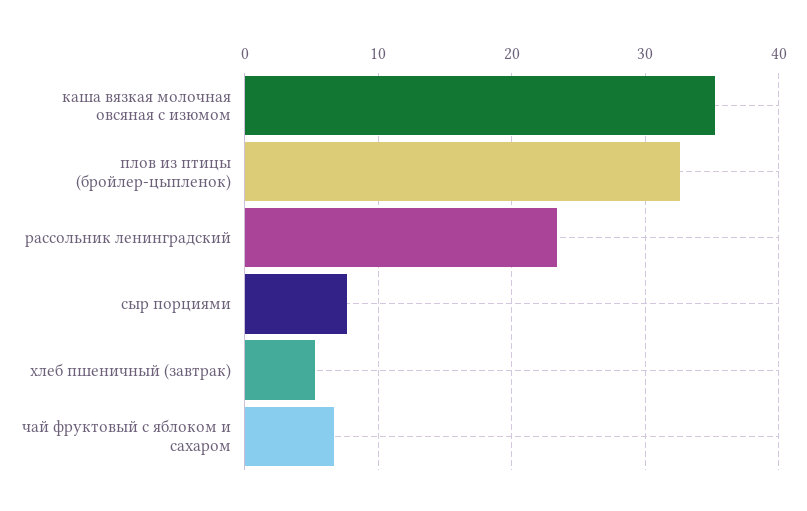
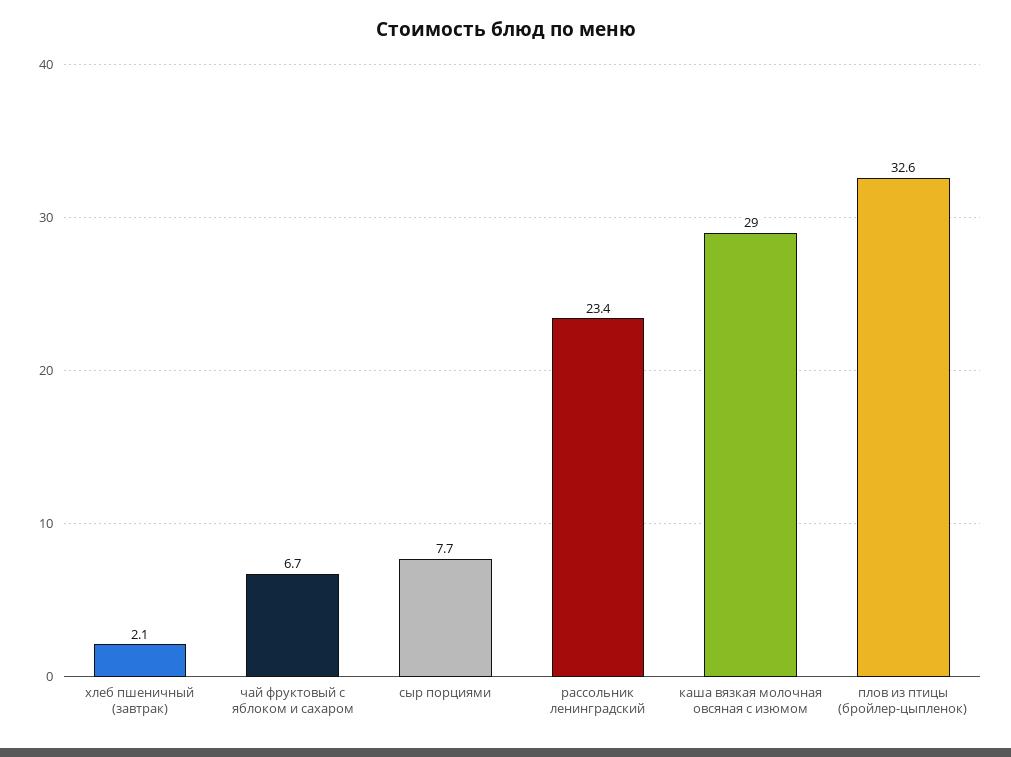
  {
-   "каша вязкая молочная овсяная с изюмом": 35,
+   "каша вязкая молочная овсяная с изюмом": 29,
    "плов из птицы (бройлер-цыпленок)": 32.6,
    "рассольник ленинградский": 23.4,
    "сыр порциями": 7.7,
-   "хлеб пшеничный (завтрак)": 5,
+   "хлеб пшеничный (завтрак)": 2.1,
    "чай фруктовый с яблоком и сахаром": 6.7
  }

